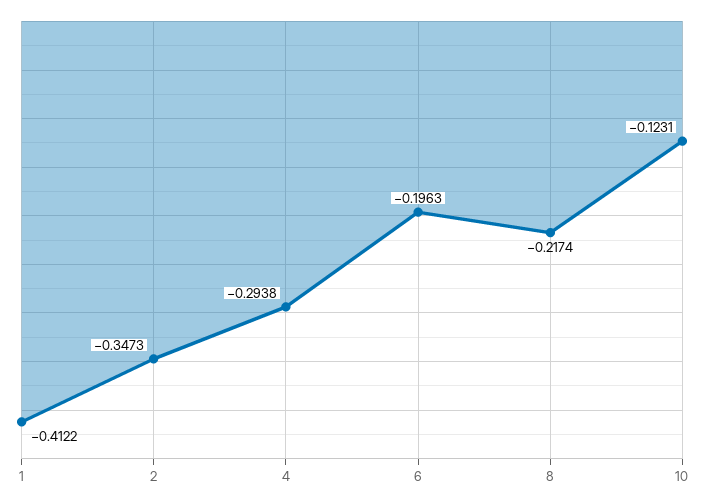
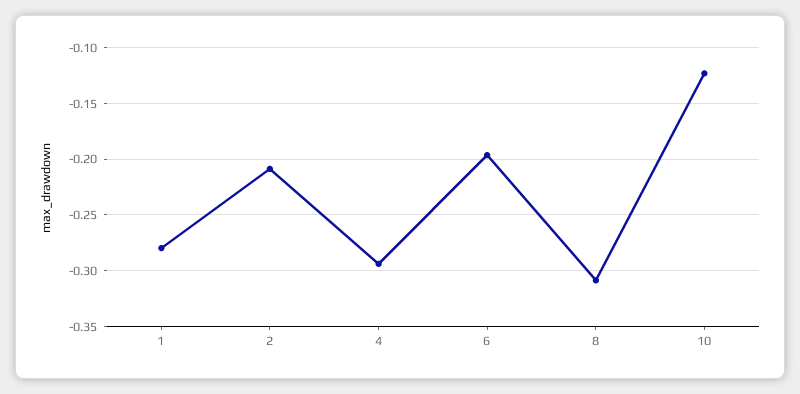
  {
-   "1": -0.4122,
+   "1": -0.28,
-   "2": -0.3473,
+   "2": -0.21,
    "4": -0.2938,
    "6": -0.1963,
-   "8": -0.2174,
+   "8": -0.31,
    "10": -0.1231
  }

